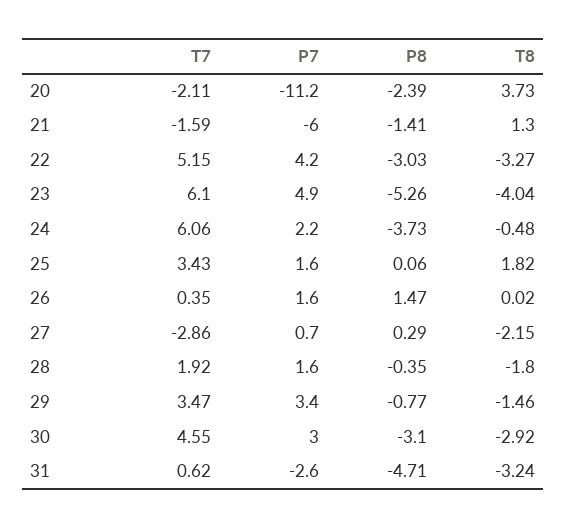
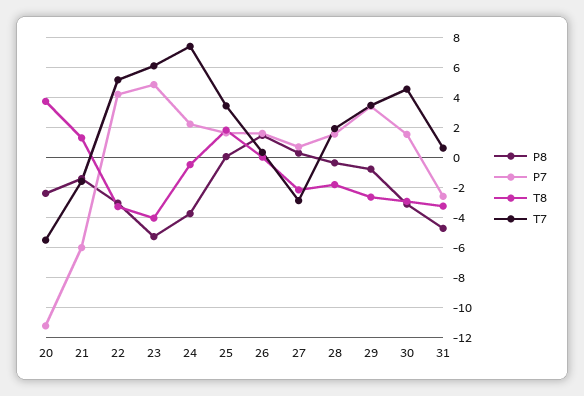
  {
    "T7": {
-     "20": -2.11,
+     "20": -5.5,
      "21": -1.59,
      "22": 5.15,
      "23": 6.1,
-     "24": 6.06,
+     "24": 7.5,
      "25": 3.43,
      "26": 0.35,
      "27": -2.86,
      "28": 1.92,
      "29": 3.47,
      "30": 4.55,
      "31": 0.62
    },
    "P7": {
      "20": -11.2,
      "21": -6,
      "22": 4.2,
      "23": 4.9,
      "24": 2.2,
      "25": 1.6,
      "26": 1.6,
      "27": 0.7,
      "28": 1.6,
      "29": 3.4,
-     "30": 3,
+     "30": 1.5,
      "31": -2.6
    },
    "P8": {
      "20": -2.39,
      "21": -1.41,
      "22": -3.03,
      "23": -5.26,
      "24": -3.73,
      "25": 0.06,
      "26": 1.47,
      "27": 0.29,
      "28": -0.35,
      "29": -0.77,
      "30": -3.1,
      "31": -4.71
    },
    "T8": {
      "20": 3.73,
      "21": 1.3,
      "22": -3.27,
      "23": -4.04,
      "24": -0.48,
      "25": 1.82,
      "26": 0.02,
      "27": -2.15,
      "28": -1.8,
-     "29": -1.46,
+     "29": -2.5,
      "30": -2.92,
      "31": -3.24
    }
  }

